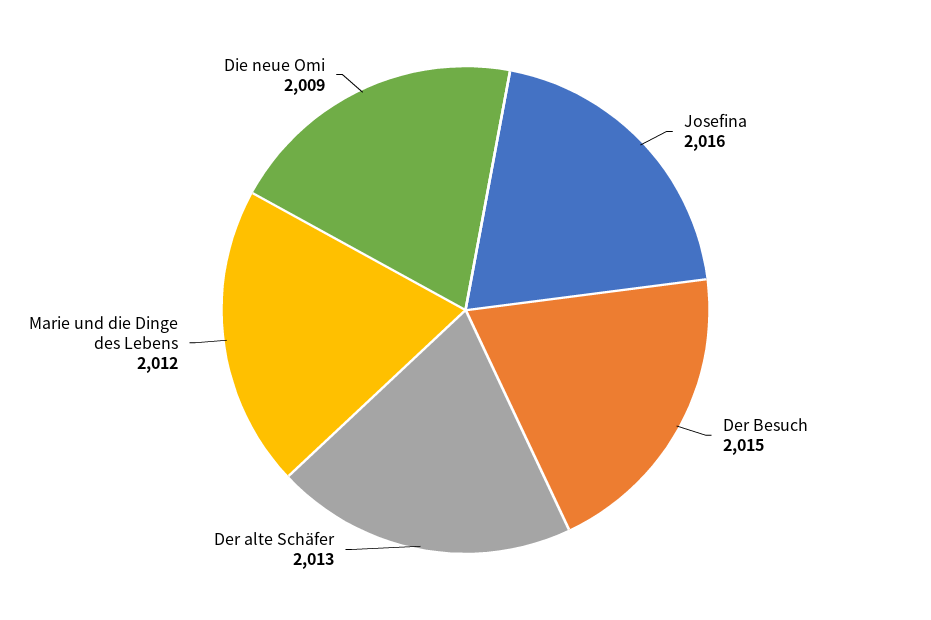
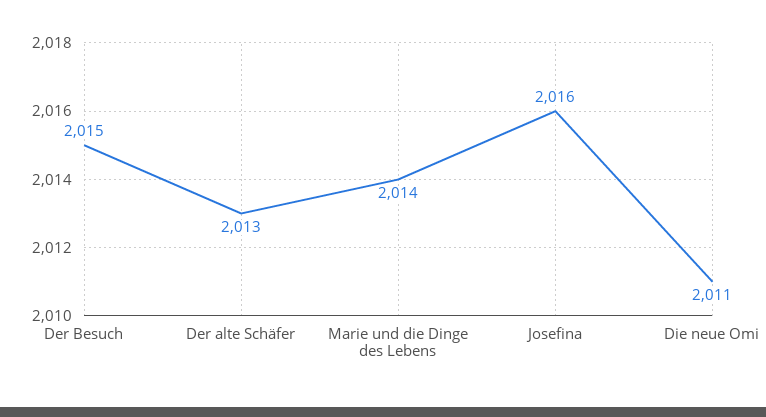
  {
    "Josefina": 2016,
    "Der Besuch": 2015,
    "Der alte Schäfer": 2013,
-   "Marie und die Dinge des Lebens": 2012,
+   "Marie und die Dinge des Lebens": 2014,
-   "Die neue Omi": 2009
+   "Die neue Omi": 2011
  }

